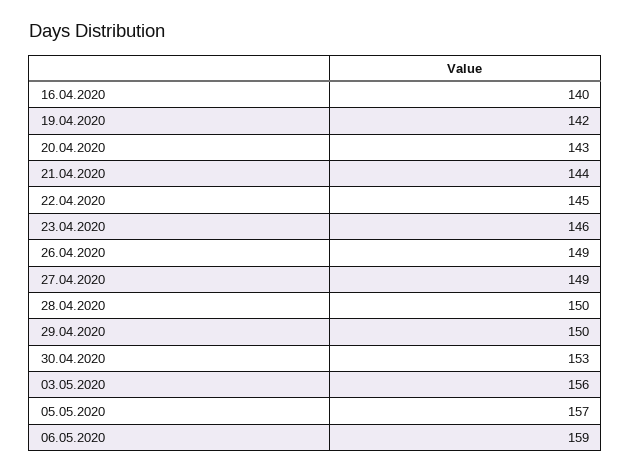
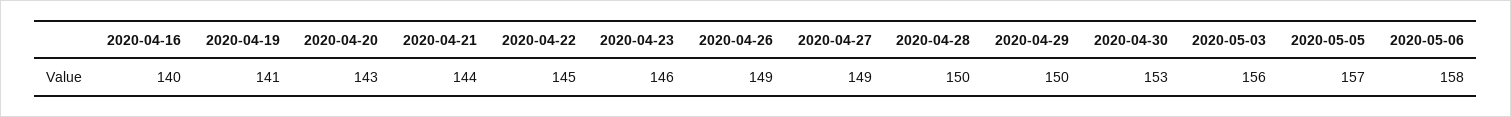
  {
    "16.04.2020": 140,
-   "19.04.2020": 142,
+   "19.04.2020": 141,
    "20.04.2020": 143,
    "21.04.2020": 144,
    "22.04.2020": 145,
    "23.04.2020": 146,
    "26.04.2020": 149,
    "27.04.2020": 149,
    "28.04.2020": 150,
    "29.04.2020": 150,
    "30.04.2020": 153,
    "03.05.2020": 156,
    "05.05.2020": 157,
-   "06.05.2020": 159
+   "06.05.2020": 158
  }

